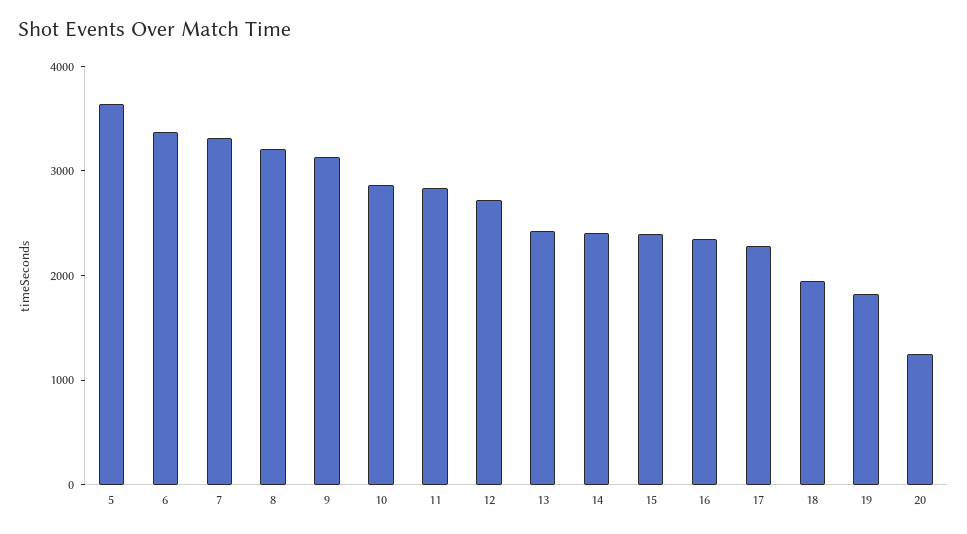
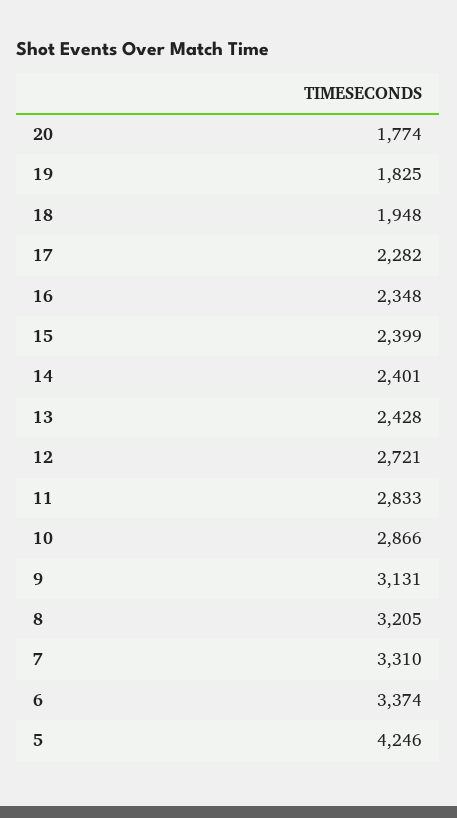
  {
-   "5": 3600,
+   "5": 4246,
    "6": 3374,
    "7": 3310,
    "8": 3205,
    "9": 3131,
    "10": 2866,
    "11": 2833,
    "12": 2721,
    "13": 2428,
    "14": 2401,
    "15": 2399,
    "16": 2348,
    "17": 2282,
    "18": 1948,
    "19": 1825,
-   "20": 1200
+   "20": 1774
  }

